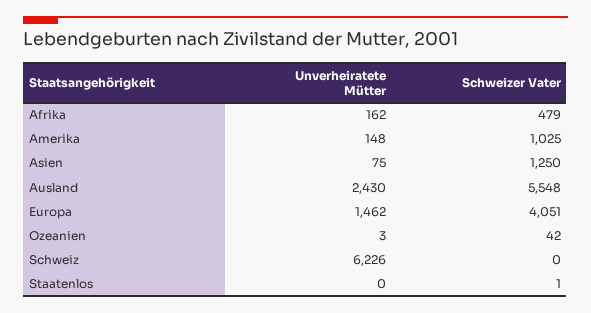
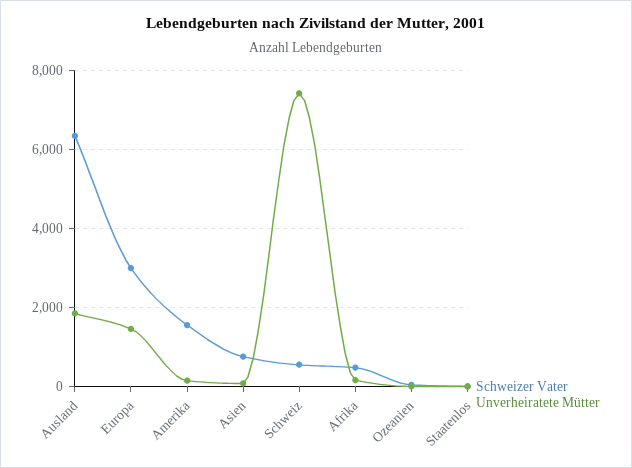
  {
    "Unverheiratete Mütter": {
      "Afrika": 162,
      "Amerika": 148,
      "Asien": 75,
-     "Ausland": 2430,
+     "Ausland": 1800,
      "Europa": 1462,
      "Ozeanien": 3,
-     "Schweiz": 6226,
+     "Schweiz": 7400,
      "Staatenlos": 0
    },
    "Schweizer Vater": {
      "Afrika": 479,
-     "Amerika": 1025,
+     "Amerika": 1600,
-     "Asien": 1250,
+     "Asien": 800,
-     "Ausland": 5548,
+     "Ausland": 6400,
-     "Europa": 4051,
+     "Europa": 3000,
      "Ozeanien": 42,
-     "Schweiz": 0,
+     "Schweiz": 600,
      "Staatenlos": 1
    }
  }

